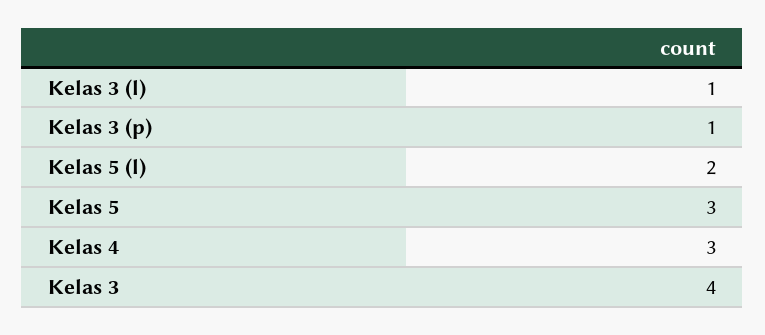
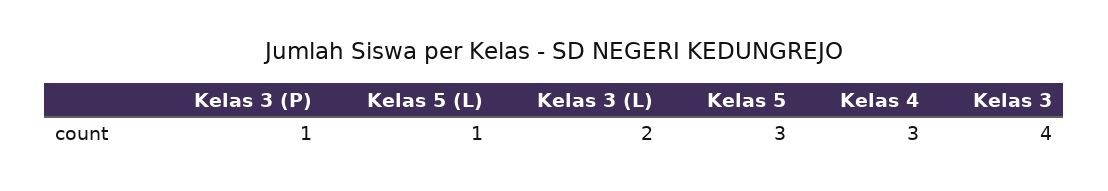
  {
-   "Kelas 3 (l)": 1,
+   "Kelas 3 (l)": 2,
    "Kelas 3 (p)": 1,
-   "Kelas 5 (l)": 2,
+   "Kelas 5 (l)": 1,
    "Kelas 5": 3,
    "Kelas 4": 3,
    "Kelas 3": 4
  }

